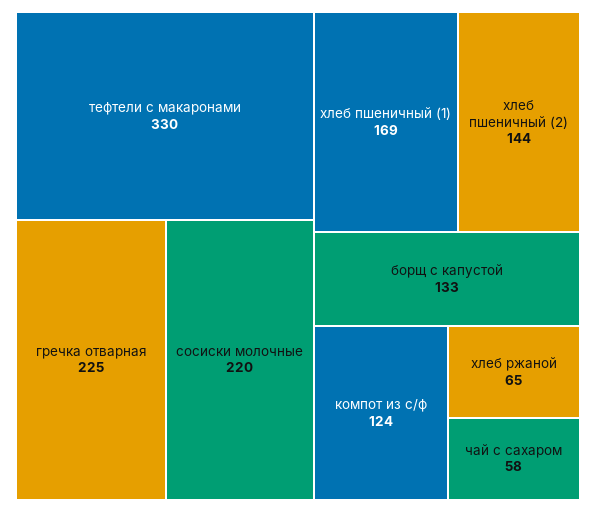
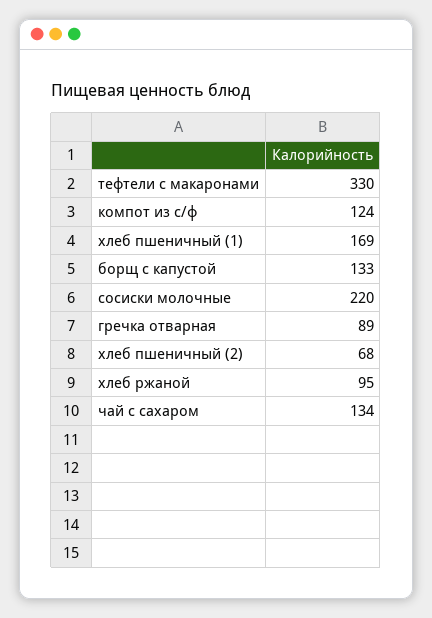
  {
    "тефтели с макаронами": 330,
-   "гречка отварная": 225,
+   "гречка отварная": 89,
    "сосиски молочные": 220,
    "хлеб пшеничный (1)": 169,
-   "хлеб пшеничный (2)": 144,
+   "хлеб пшеничный (2)": 68,
    "борщ с капустой": 133,
    "компот из с/ф": 124,
-   "хлеб ржаной": 65,
+   "хлеб ржаной": 95,
-   "чай с сахаром": 58
+   "чай с сахаром": 134
  }

